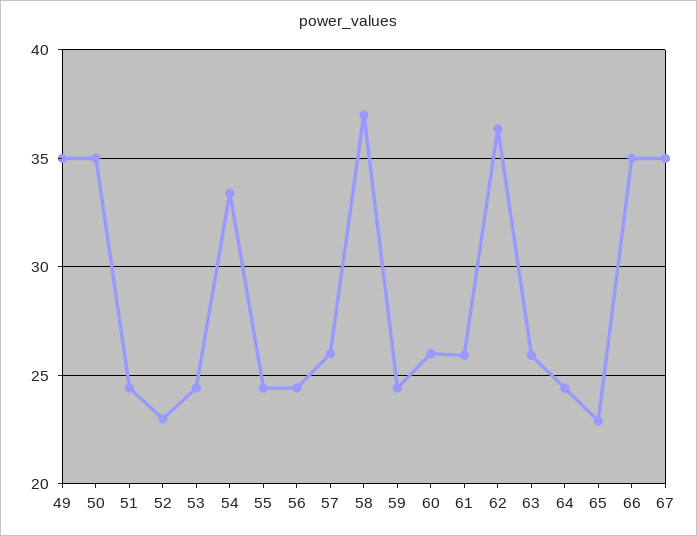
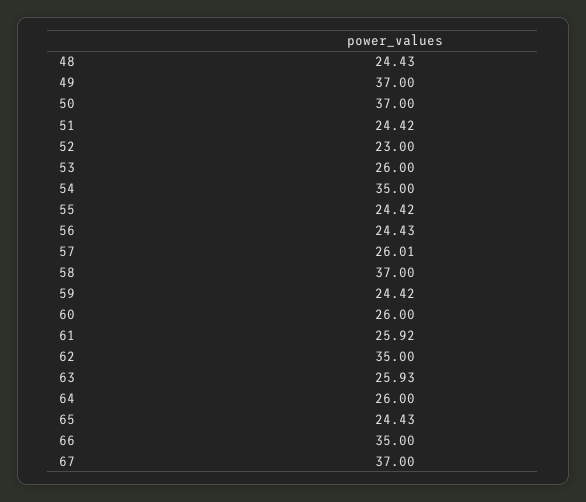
  {
-   "49": 35,
+   "49": 37,
-   "50": 35,
+   "50": 37,
    "51": 24.42,
    "52": 23,
-   "53": 24.5,
+   "53": 26,
-   "54": 33.5,
+   "54": 35,
    "55": 24.42,
    "56": 24.43,
    "57": 26.01,
    "58": 37,
    "59": 24.42,
    "60": 26,
    "61": 25.92,
-   "62": 36.5,
+   "62": 35,
    "63": 25.93,
-   "64": 24.5,
+   "64": 26,
-   "65": 23,
+   "65": 24.43,
    "66": 35,
-   "67": 35
+   "67": 37,
+   "48": 24.43
  }

